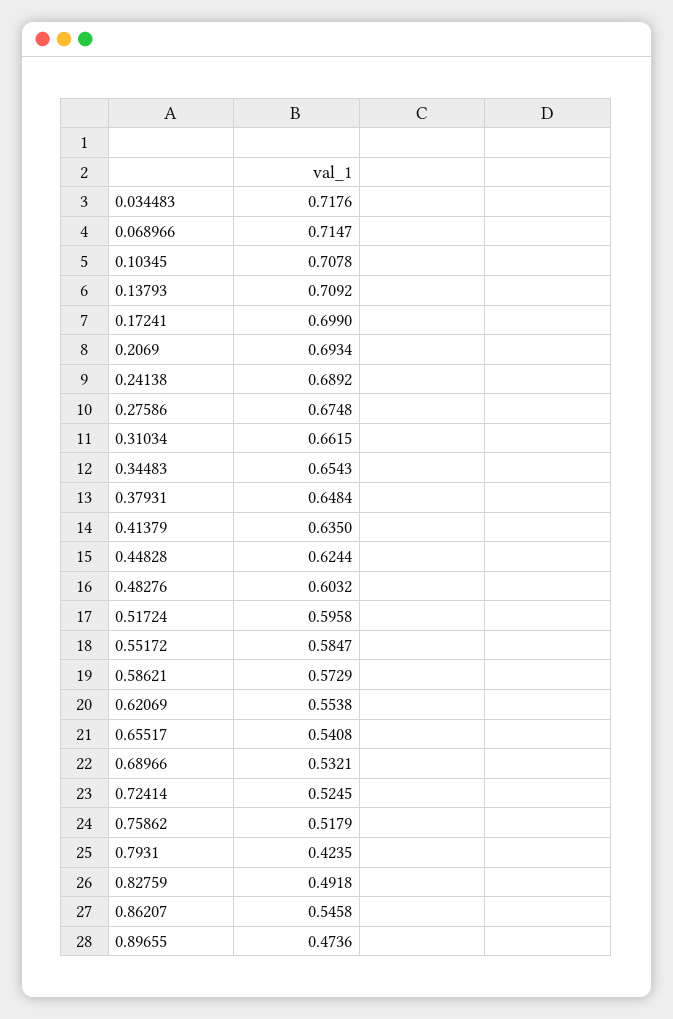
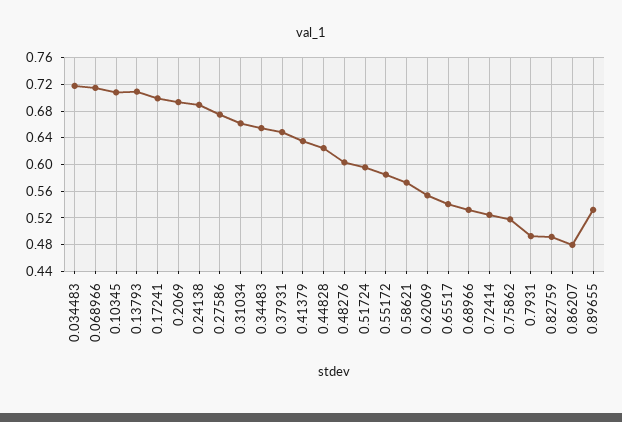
  {
    "0.034483": 0.7176,
    "0.068966": 0.7147,
    "0.10345": 0.7078,
    "0.13793": 0.7092,
    "0.17241": 0.699,
    "0.2069": 0.6934,
    "0.24138": 0.6892,
    "0.27586": 0.6748,
    "0.31034": 0.6615,
    "0.34483": 0.6543,
    "0.37931": 0.6484,
    "0.41379": 0.635,
    "0.44828": 0.6244,
    "0.48276": 0.6032,
    "0.51724": 0.5958,
    "0.55172": 0.5847,
    "0.58621": 0.5729,
    "0.62069": 0.5538,
    "0.65517": 0.5408,
    "0.68966": 0.5321,
    "0.72414": 0.5245,
    "0.75862": 0.5179,
-   "0.7931": 0.4235,
+   "0.7931": 0.49,
    "0.82759": 0.4918,
-   "0.86207": 0.5458,
+   "0.86207": 0.48,
-   "0.89655": 0.4736
+   "0.89655": 0.53
  }

